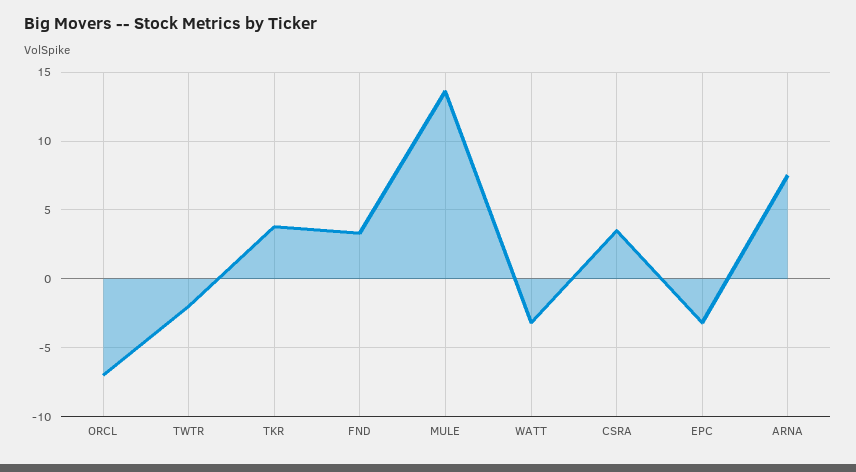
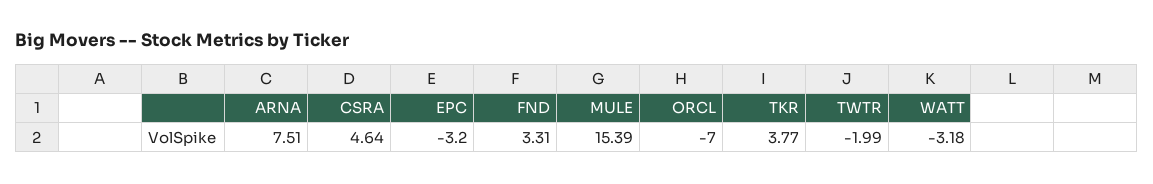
  {
    "ORCL": -7,
    "TWTR": -1.99,
    "TKR": 3.77,
    "FND": 3.31,
-   "MULE": 13.5,
+   "MULE": 15.39,
    "WATT": -3.18,
-   "CSRA": 3.5,
+   "CSRA": 4.64,
    "EPC": -3.2,
    "ARNA": 7.51
  }

